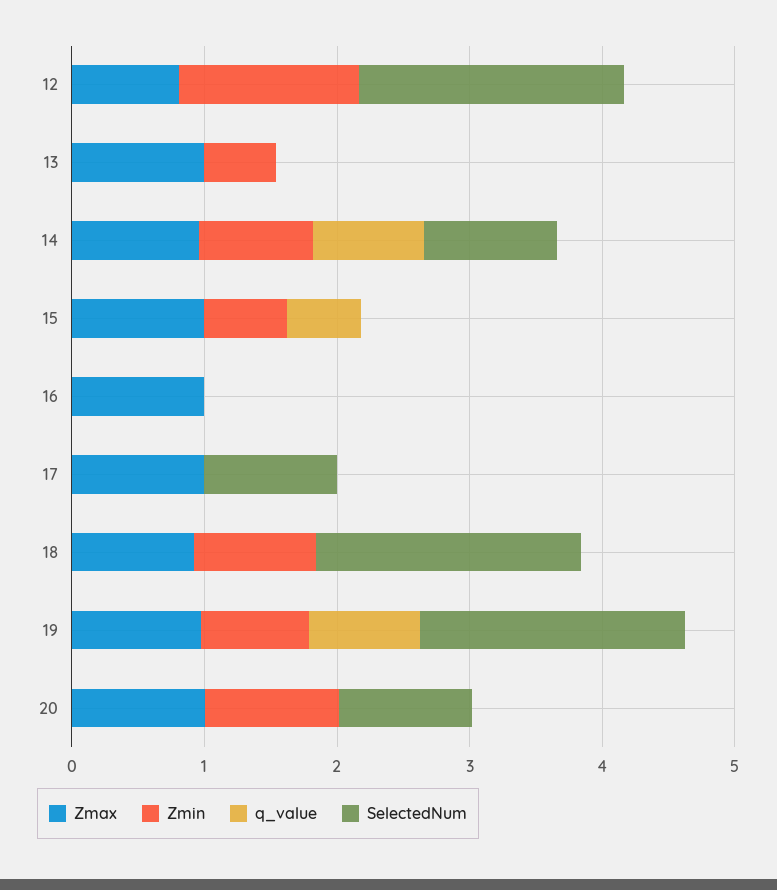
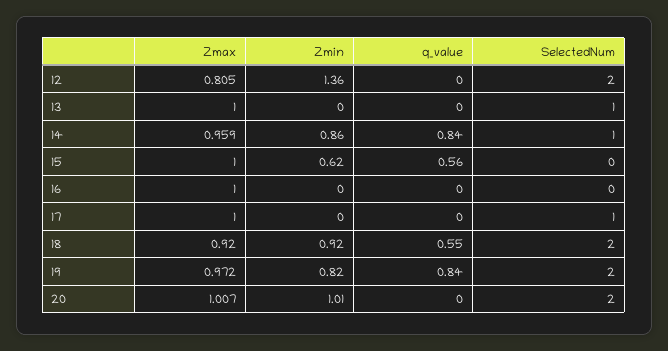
  {
    "Zmax": {
      "12": 0.805,
      "13": 1,
      "14": 0.959,
      "15": 1,
      "16": 1,
      "17": 1,
      "18": 0.92,
      "19": 0.972,
      "20": 1.007
    },
    "Zmin": {
      "12": 1.36,
-     "13": 0.6,
+     "13": 0,
      "14": 0.86,
      "15": 0.62,
      "16": 0,
      "17": 0,
      "18": 0.92,
      "19": 0.82,
      "20": 1.01
    },
    "q_value": {
      "12": 0,
      "13": 0,
      "14": 0.84,
      "15": 0.56,
      "16": 0,
      "17": 0,
-     "18": 0,
+     "18": 0.55,
      "19": 0.84,
      "20": 0
    },
    "SelectedNum": {
      "12": 2,
-     "13": 0,
+     "13": 1,
      "14": 1,
      "15": 0,
      "16": 0,
      "17": 1,
      "18": 2,
      "19": 2,
-     "20": 1
+     "20": 2
    }
  }

